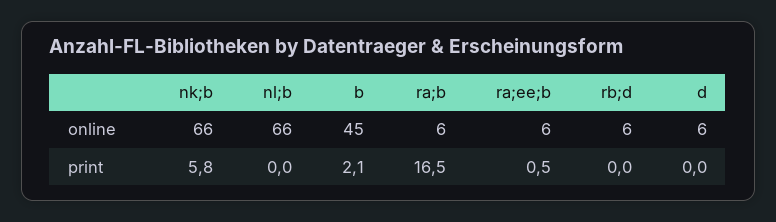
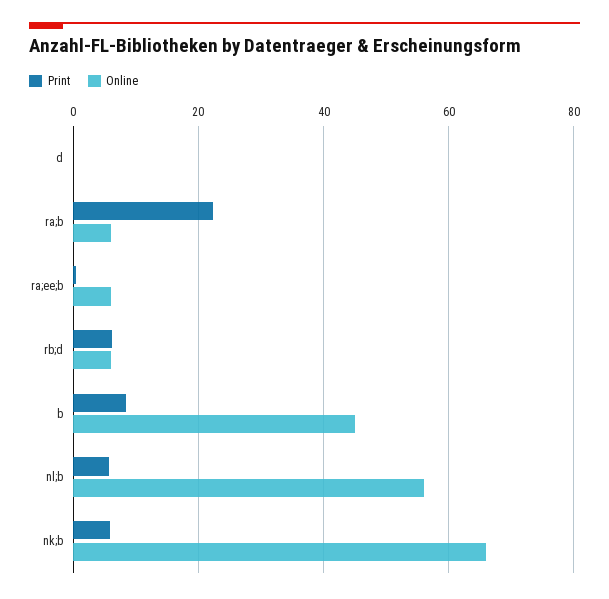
  {
    "online": {
      "nk;b": 66,
-     "nl;b": 66,
+     "nl;b": 56,
      "b": 45,
      "ra;b": 6,
      "ra;ee;b": 6,
      "rb;d": 6,
-     "d": 6
+     "d": 0
    },
    "print": {
      "nk;b": 5.8,
-     "nl;b": 0,
+     "nl;b": 6,
-     "b": 2.1,
+     "b": 8,
-     "ra;b": 16.5,
+     "ra;b": 22,
      "ra;ee;b": 0.5,
-     "rb;d": 0,
+     "rb;d": 6,
      "d": 0
    }
  }

